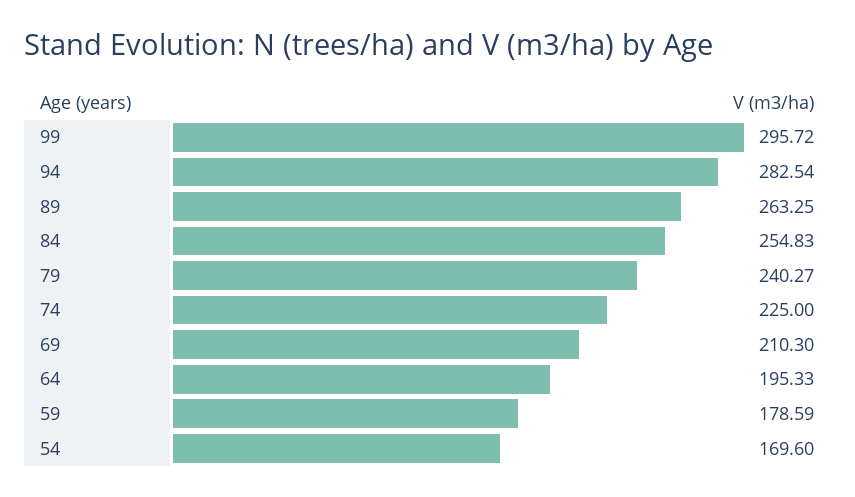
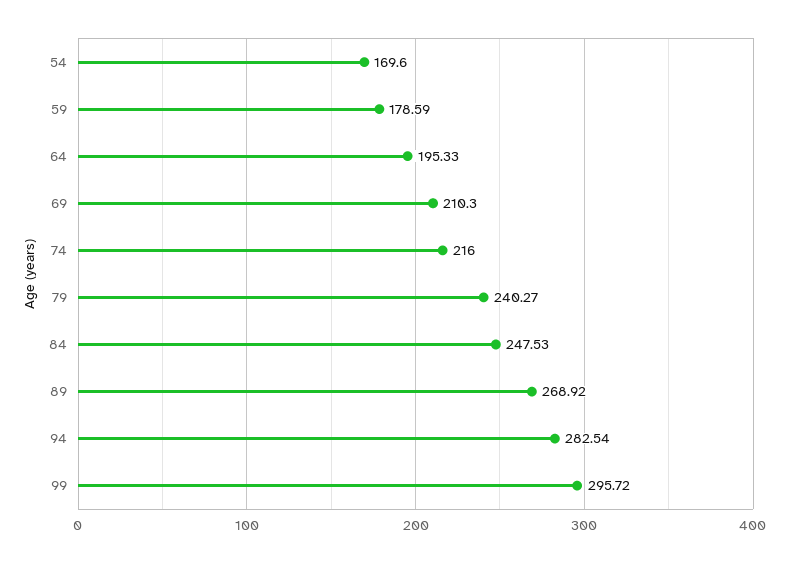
  {
    "99": 295.72,
    "94": 282.54,
-   "89": 263.25,
+   "89": 268.92,
-   "84": 254.83,
+   "84": 247.53,
    "79": 240.27,
-   "74": 225,
+   "74": 216,
    "69": 210.3,
    "64": 195.33,
    "59": 178.59,
    "54": 169.6
  }

